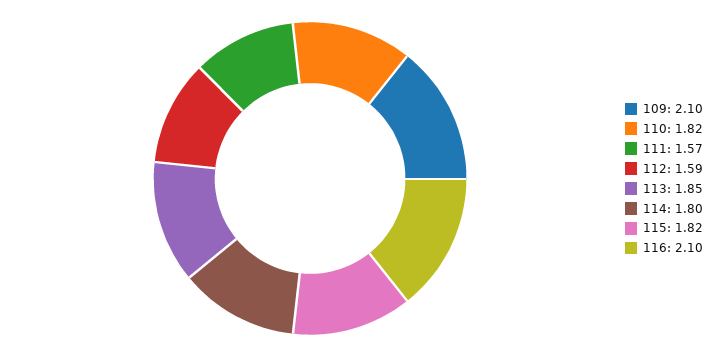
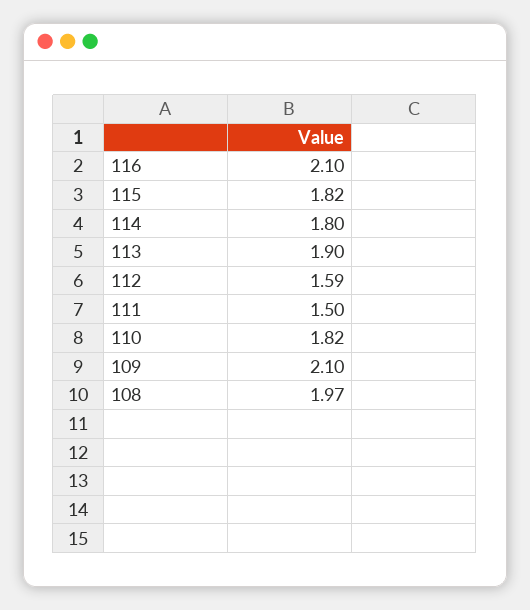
  {
    "109": 2.1,
    "110": 1.82,
-   "111": 1.57,
+   "111": 1.5,
    "112": 1.59,
-   "113": 1.85,
+   "113": 1.9,
    "114": 1.8,
    "115": 1.82,
-   "116": 2.1
+   "116": 2.1,
+   "108": 1.97
  }

